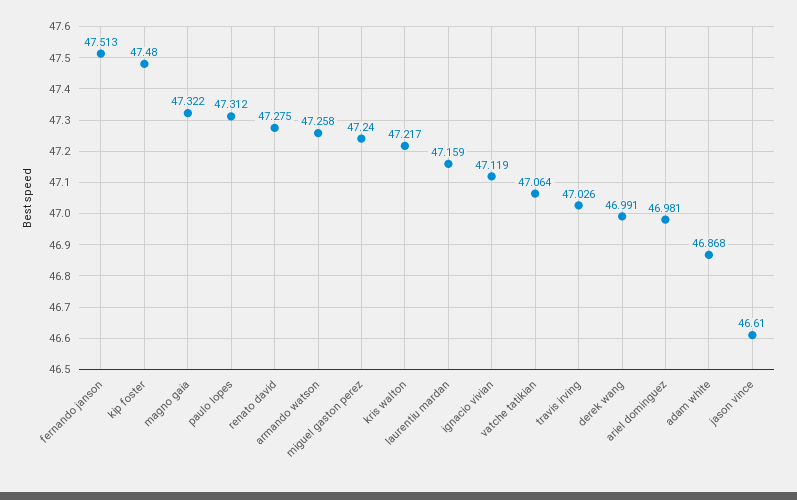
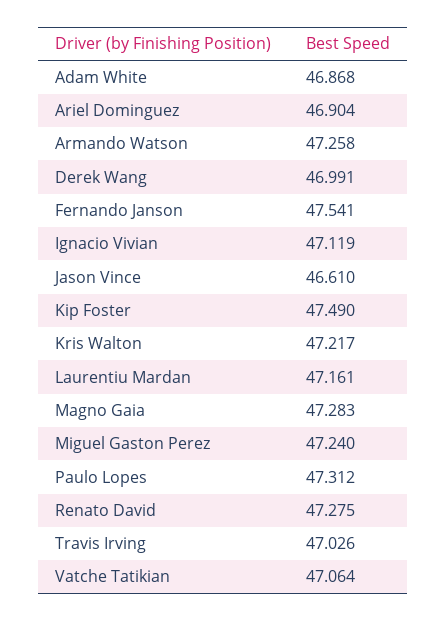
  {
-   "fernando janson": 47.513,
+   "fernando janson": 47.541,
-   "kip foster": 47.48,
+   "kip foster": 47.49,
-   "magno gaia": 47.322,
+   "magno gaia": 47.283,
    "paulo lopes": 47.312,
    "renato david": 47.275,
    "armando watson": 47.258,
    "miguel gaston perez": 47.24,
    "kris walton": 47.217,
-   "laurentiu mardan": 47.159,
+   "laurentiu mardan": 47.161,
    "ignacio vivian": 47.119,
    "vatche tatikian": 47.064,
    "travis irving": 47.026,
    "derek wang": 46.991,
-   "ariel dominguez": 46.981,
+   "ariel dominguez": 46.904,
    "adam white": 46.868,
    "jason vince": 46.61
  }

